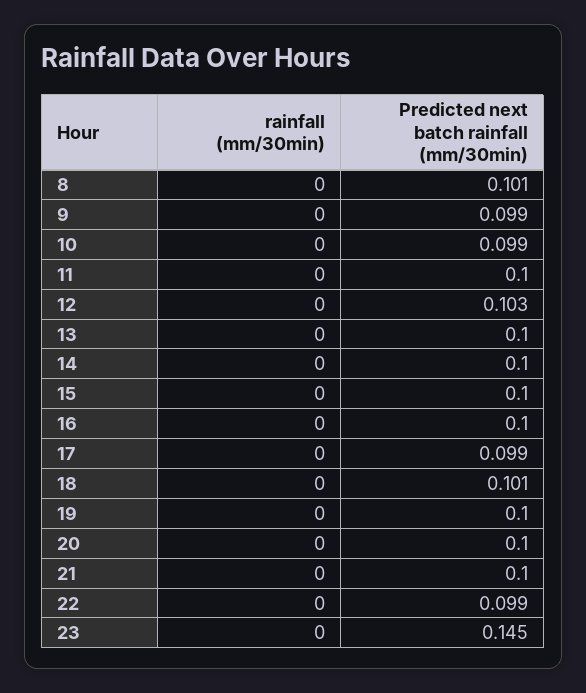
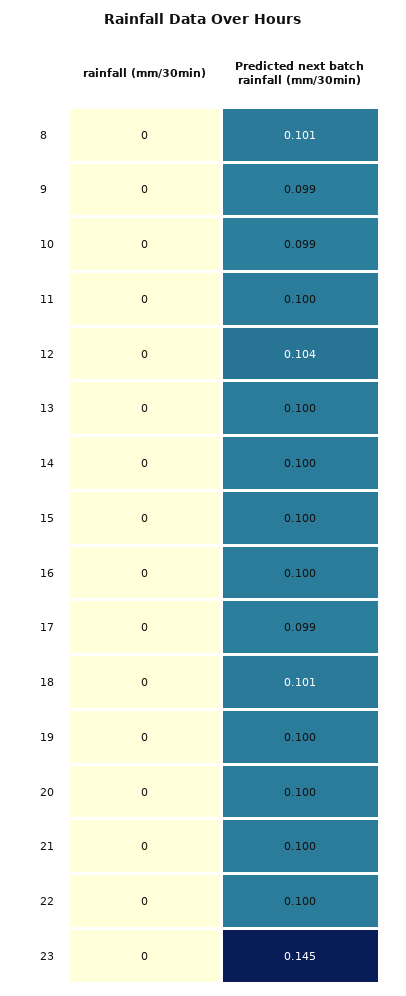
  {
    "rainfall (mm/30min)": {
      "8": 0,
      "9": 0,
      "10": 0,
      "11": 0,
      "12": 0,
      "13": 0,
      "14": 0,
      "15": 0,
      "16": 0,
      "17": 0,
      "18": 0,
      "19": 0,
      "20": 0,
      "21": 0,
      "22": 0,
      "23": 0
    },
    "Predicted next batch rainfall (mm/30min)": {
      "8": 0.101,
      "9": 0.099,
      "10": 0.099,
      "11": 0.1,
-     "12": 0.103,
+     "12": 0.104,
      "13": 0.1,
      "14": 0.1,
      "15": 0.1,
      "16": 0.1,
      "17": 0.099,
      "18": 0.101,
      "19": 0.1,
      "20": 0.1,
      "21": 0.1,
-     "22": 0.099,
+     "22": 0.1,
      "23": 0.145
    }
  }

